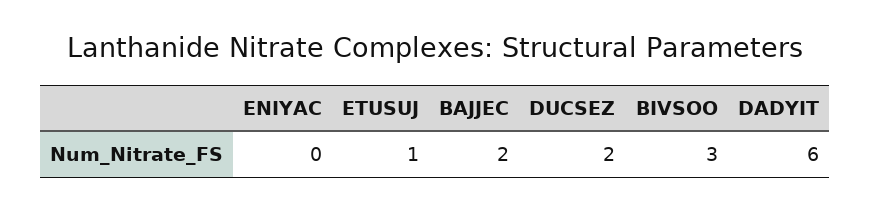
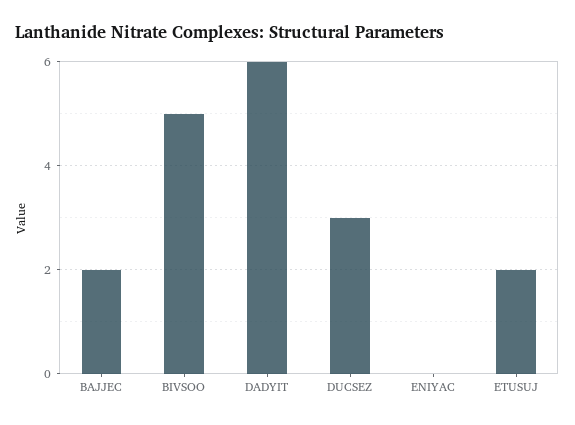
  {
    "ENIYAC": 0,
-   "ETUSUJ": 1,
+   "ETUSUJ": 2,
    "BAJJEC": 2,
-   "DUCSEZ": 2,
+   "DUCSEZ": 3,
-   "BIVSOO": 3,
+   "BIVSOO": 5,
    "DADYIT": 6
  }

